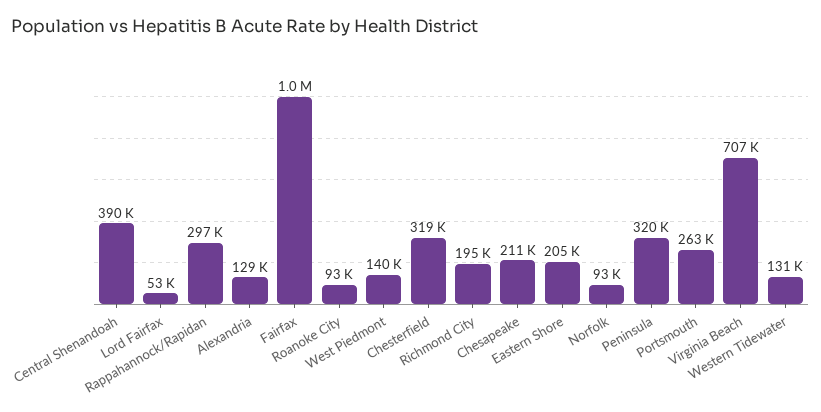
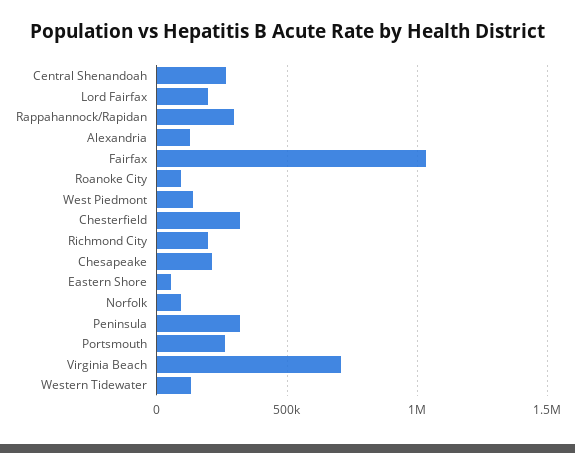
  {
-   "Central Shenandoah": 390000,
+   "Central Shenandoah": 250000,
-   "Lord Fairfax": 53000,
+   "Lord Fairfax": 200000,
    "Rappahannock/Rapidan": 297000,
    "Alexandria": 129000,
    "Fairfax": 1000000,
    "Roanoke City": 93000,
    "West Piedmont": 140000,
    "Chesterfield": 319000,
    "Richmond City": 195000,
    "Chesapeake": 211000,
-   "Eastern Shore": 205000,
+   "Eastern Shore": 50000,
    "Norfolk": 93000,
    "Peninsula": 320000,
    "Portsmouth": 263000,
    "Virginia Beach": 707000,
    "Western Tidewater": 131000
  }

